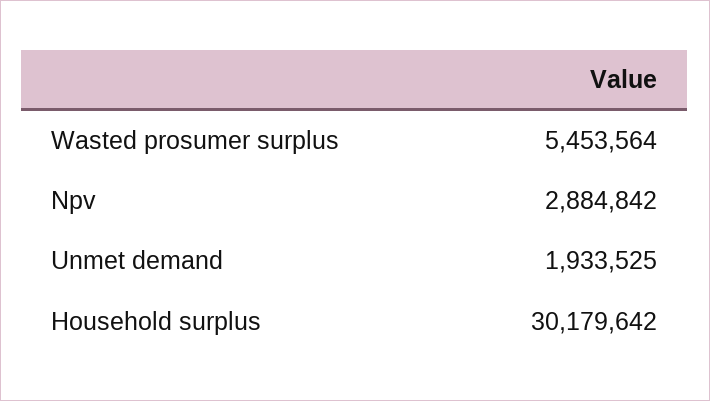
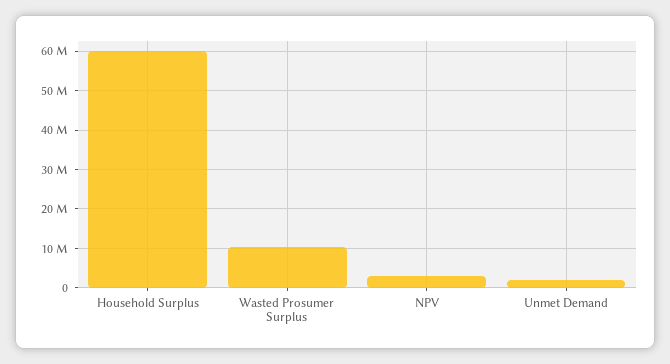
  {
-   "Wasted prosumer surplus": 5453564,
+   "Wasted prosumer surplus": 10000000,
    "Npv": 2884842,
    "Unmet demand": 1933525,
-   "Household surplus": 30179642
+   "Household surplus": 60000000
  }

